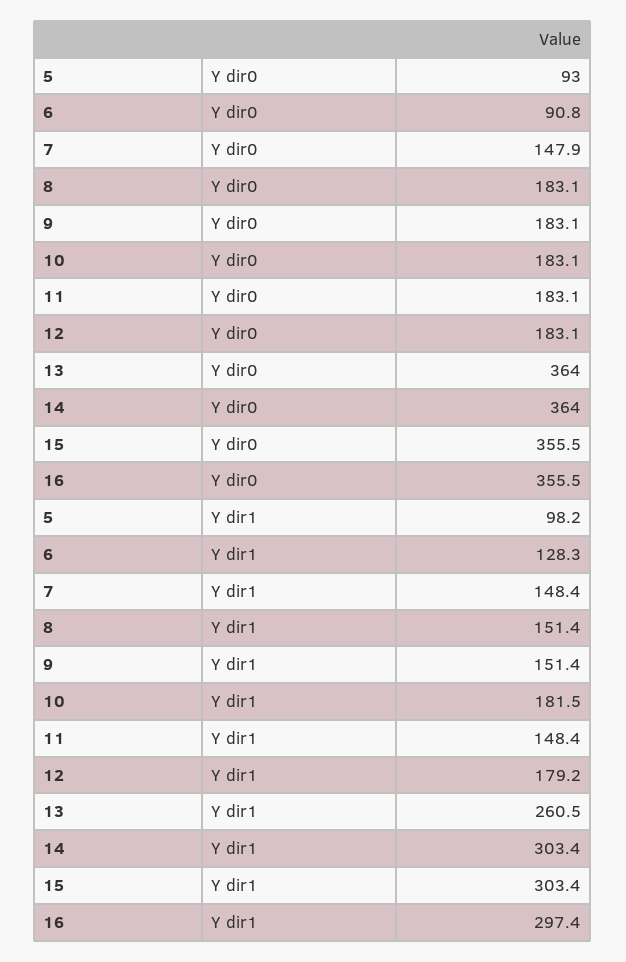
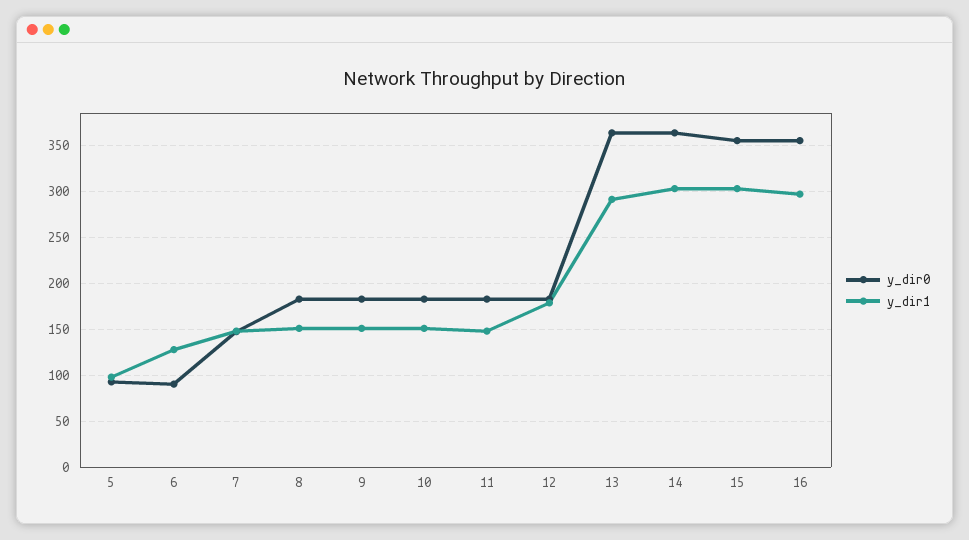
  {
    "Y dir0": {
      "5": 93,
      "6": 90.8,
      "7": 147.9,
      "8": 183.1,
      "9": 183.1,
      "10": 183.1,
      "11": 183.1,
      "12": 183.1,
      "13": 364,
      "14": 364,
      "15": 355.5,
      "16": 355.5
    },
    "Y dir1": {
      "5": 98.2,
      "6": 128.3,
      "7": 148.4,
      "8": 151.4,
      "9": 151.4,
-     "10": 181.5,
+     "10": 150,
      "11": 148.4,
      "12": 179.2,
-     "13": 260.5,
+     "13": 290,
      "14": 303.4,
      "15": 303.4,
      "16": 297.4
    }
  }

